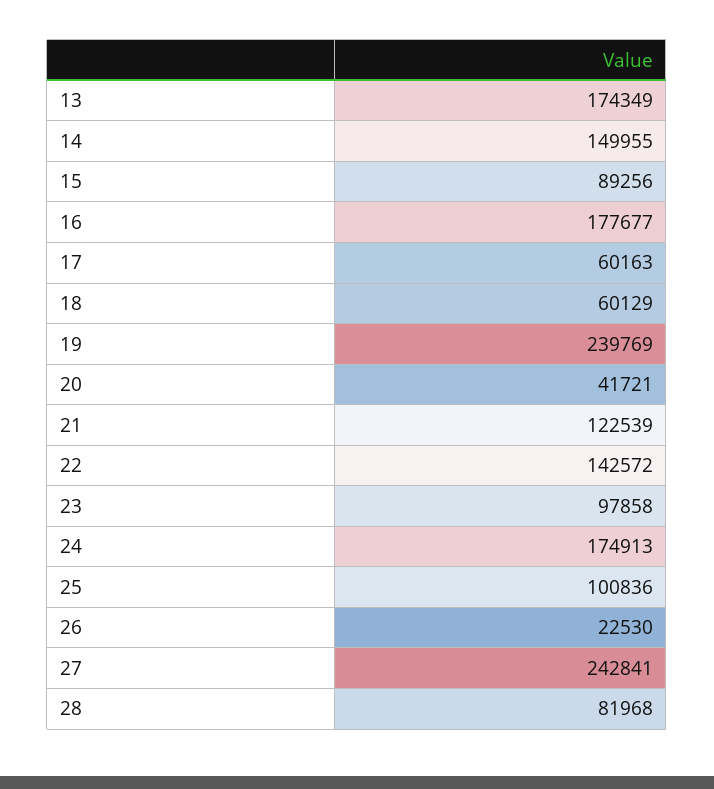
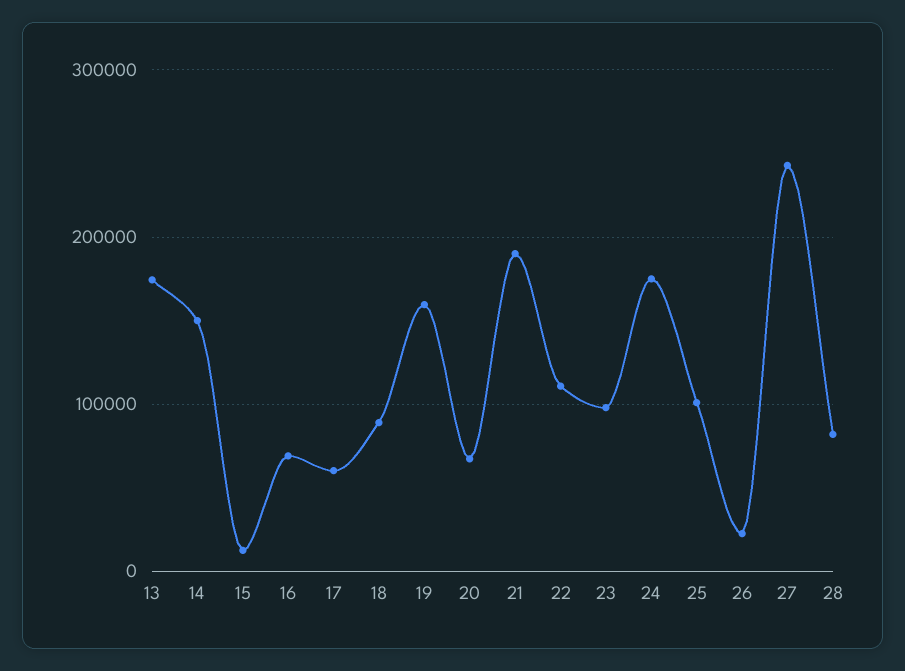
  {
    "13": 174349,
    "14": 149955,
-   "15": 89256,
+   "15": 10000,
-   "16": 177677,
+   "16": 70000,
    "17": 60163,
-   "18": 60129,
+   "18": 90000,
-   "19": 239769,
+   "19": 160000,
-   "20": 41721,
+   "20": 70000,
-   "21": 122539,
+   "21": 190000,
-   "22": 142572,
+   "22": 110000,
    "23": 97858,
    "24": 174913,
    "25": 100836,
    "26": 22530,
    "27": 242841,
    "28": 81968
  }

